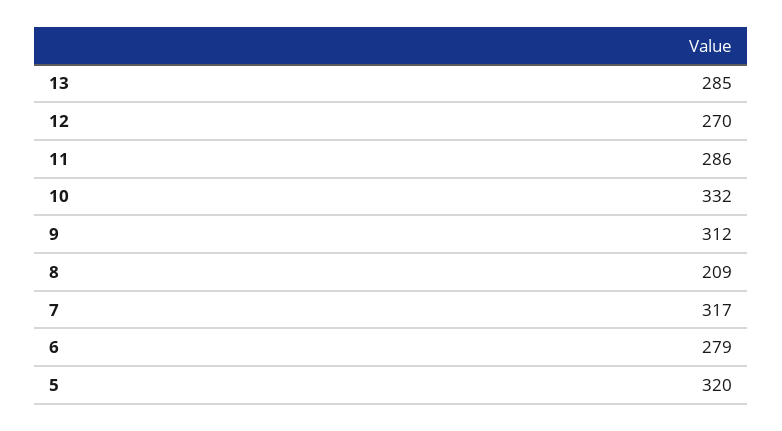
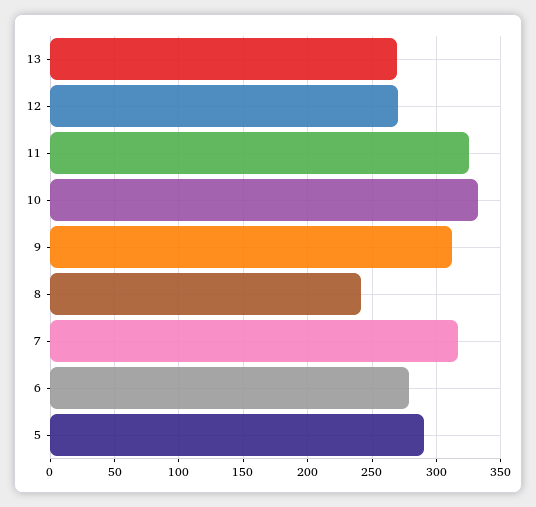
  {
-   "13": 285,
+   "13": 270,
    "12": 270,
-   "11": 286,
+   "11": 325,
    "10": 332,
    "9": 312,
-   "8": 209,
+   "8": 240,
    "7": 317,
    "6": 279,
-   "5": 320
+   "5": 290
  }

